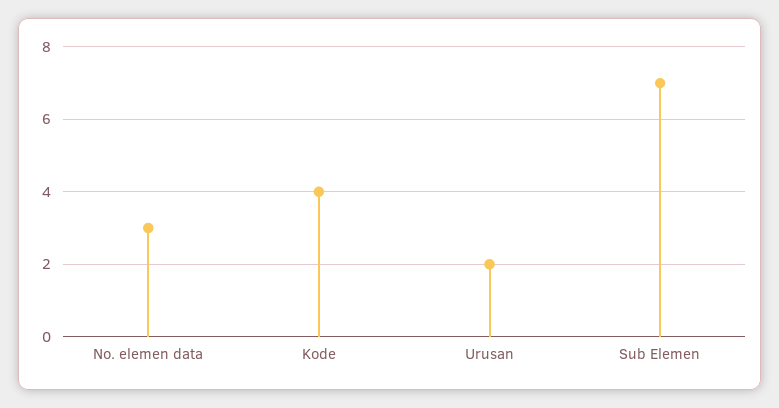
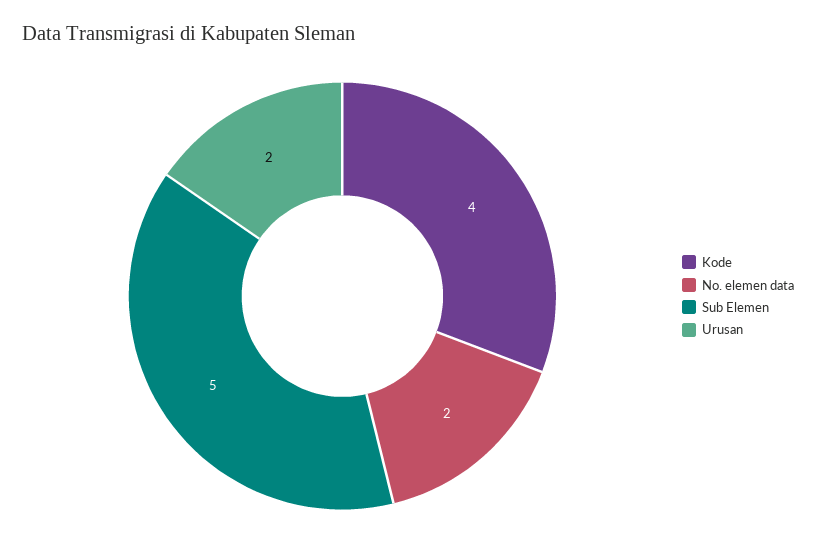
  {
-   "No. elemen data": 3,
+   "No. elemen data": 2,
    "Kode": 4,
    "Urusan": 2,
-   "Sub Elemen": 7
+   "Sub Elemen": 5
  }

